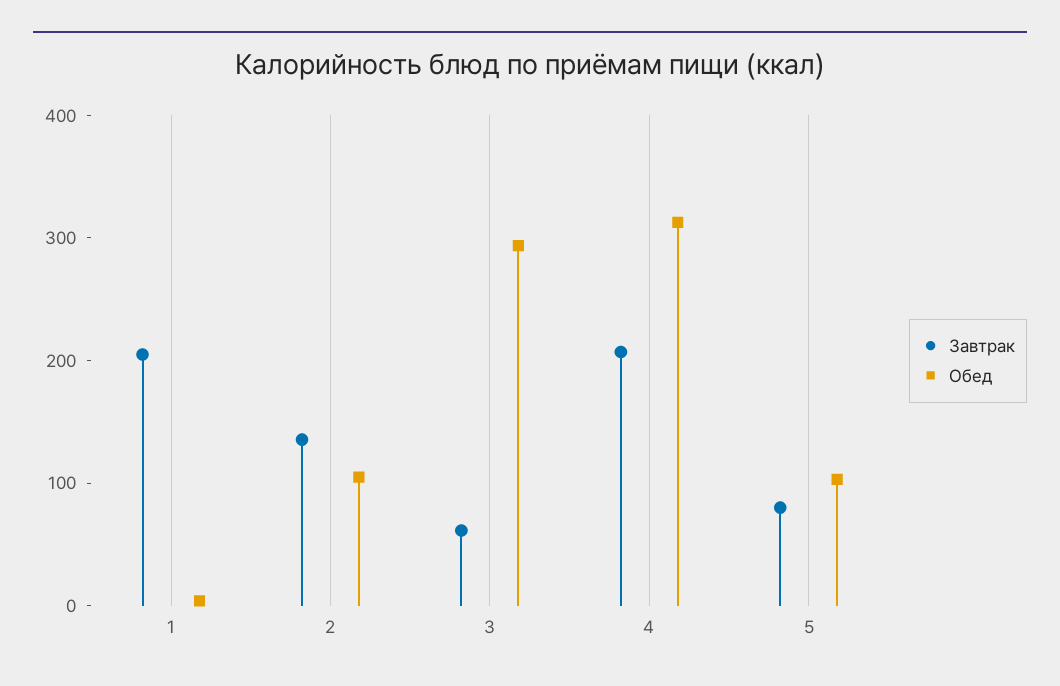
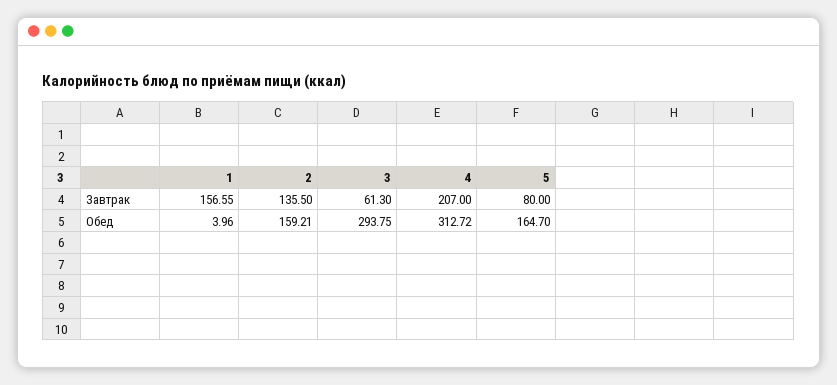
  {
    "Завтрак": {
-     "1": 200,
+     "1": 156.55,
      "2": 135.5,
      "3": 61.3,
      "4": 207,
      "5": 80
    },
    "Обед": {
      "1": 3.96,
-     "2": 100,
+     "2": 159.21,
      "3": 293.75,
      "4": 312.72,
-     "5": 100
+     "5": 164.7
    }
  }

